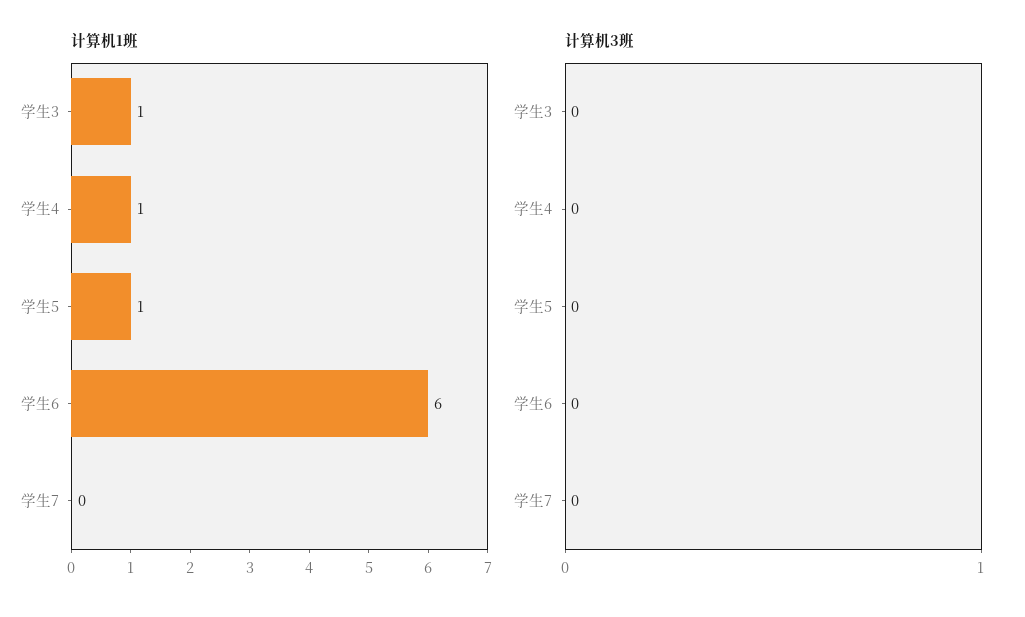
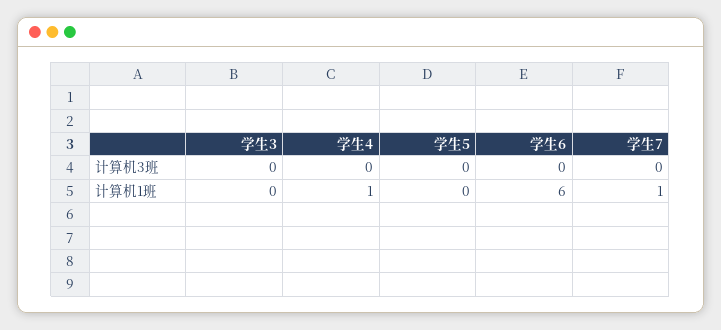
  {
    "计算机1班": {
-     "学生3": 1,
+     "学生3": 0,
      "学生4": 1,
-     "学生5": 1,
+     "学生5": 0,
      "学生6": 6,
-     "学生7": 0
+     "学生7": 1
    },
    "计算机3班": {
      "学生3": 0,
      "学生4": 0,
      "学生5": 0,
      "学生6": 0,
      "学生7": 0
    }
  }

